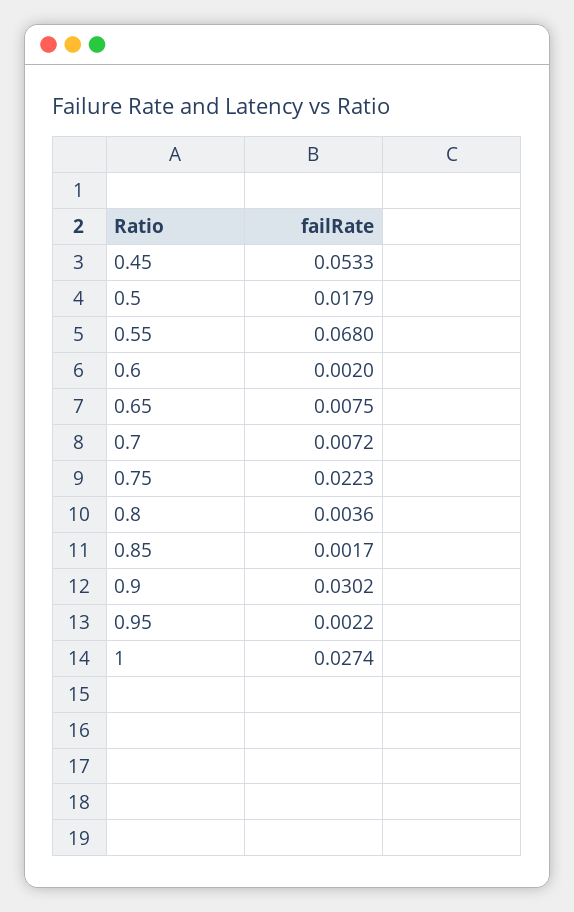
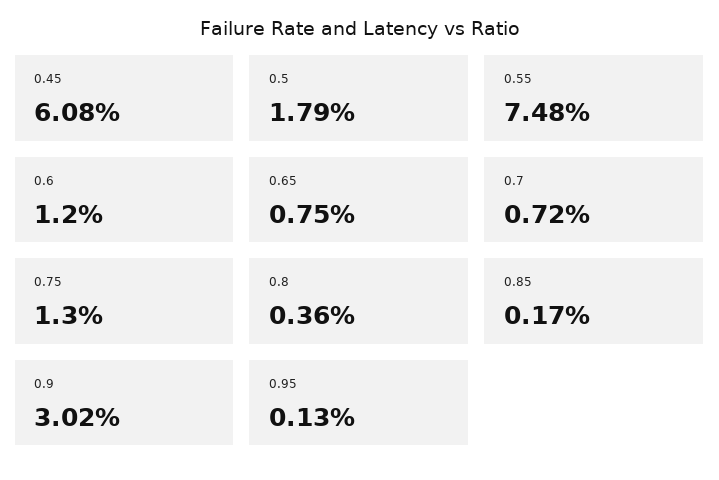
  {
-   "0.45": 0.0533,
+   "0.45": 0.0608,
    "0.5": 0.0179,
-   "0.55": 0.068,
+   "0.55": 0.0748,
-   "0.6": 0.002,
+   "0.6": 0.012,
    "0.65": 0.0075,
    "0.7": 0.0072,
-   "0.75": 0.0223,
+   "0.75": 0.013,
    "0.8": 0.0036,
    "0.85": 0.0017,
    "0.9": 0.0302,
-   "0.95": 0.0022,
+   "0.95": 0.0013
-   "1": 0.0274
  }

